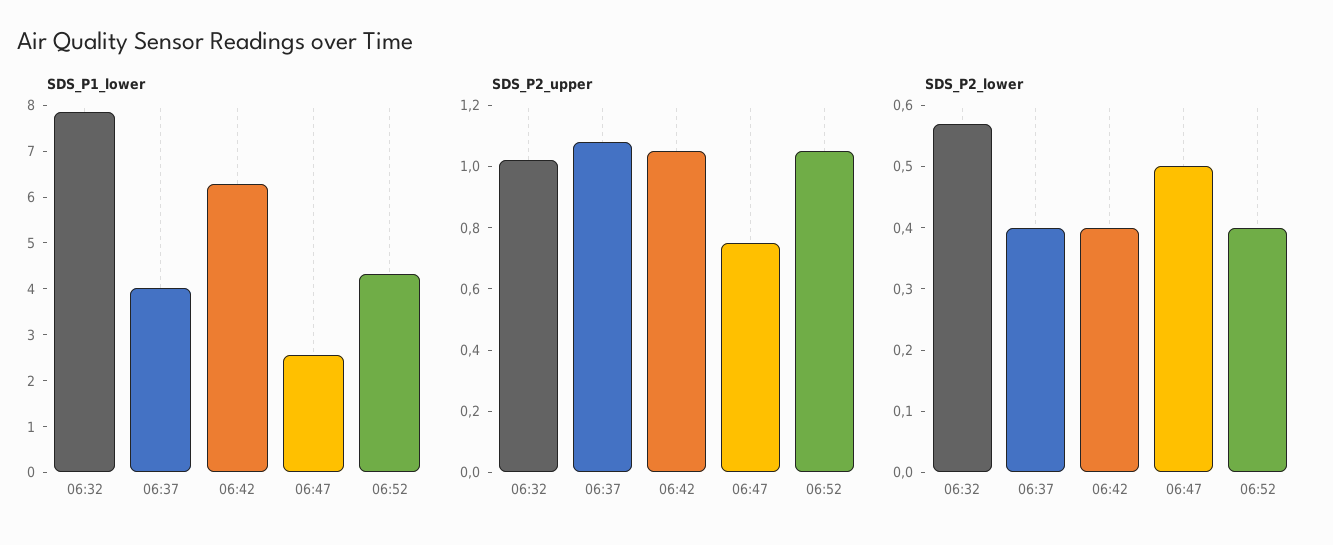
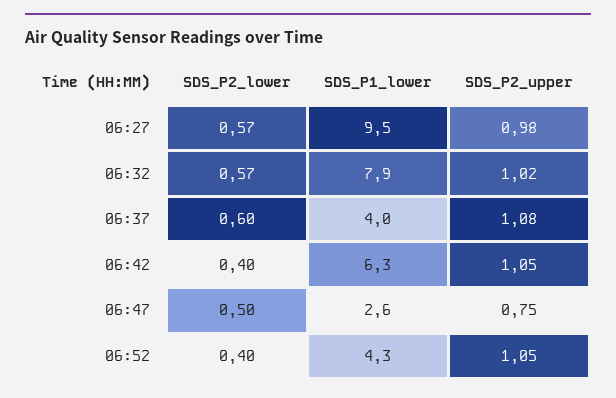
  {
    "SDS_P1_lower": {
      "06:32": 7.9,
      "06:37": 4,
      "06:42": 6.3,
      "06:47": 2.6,
-     "06:52": 4.3
+     "06:52": 4.3,
+     "06:27": 9.5
    },
    "SDS_P2_upper": {
      "06:32": 1.02,
      "06:37": 1.08,
      "06:42": 1.05,
      "06:47": 0.75,
-     "06:52": 1.05
+     "06:52": 1.05,
+     "06:27": 0.98
    },
    "SDS_P2_lower": {
      "06:32": 0.57,
-     "06:37": 0.4,
+     "06:37": 0.6,
      "06:42": 0.4,
      "06:47": 0.5,
-     "06:52": 0.4
+     "06:52": 0.4,
+     "06:27": 0.57
    }
  }

